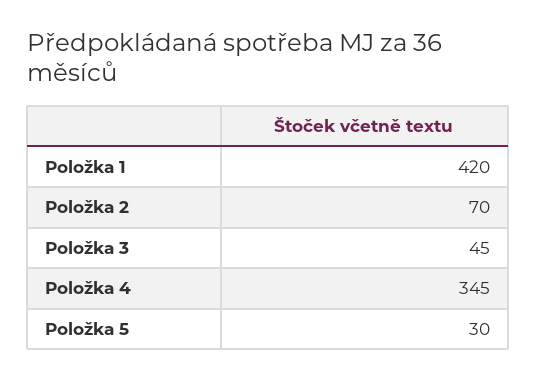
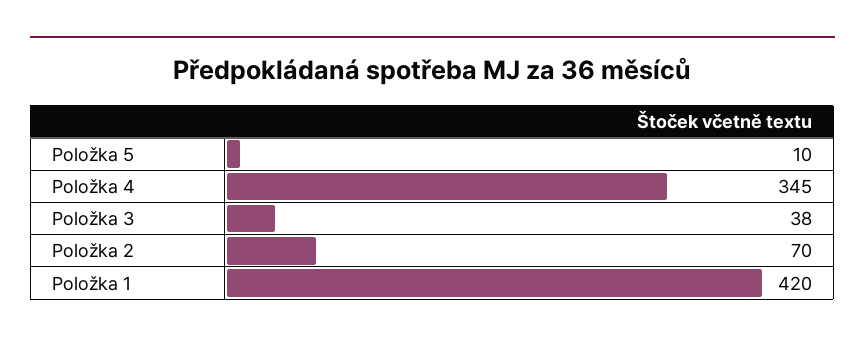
  {
    "Položka 1": 420,
    "Položka 2": 70,
-   "Položka 3": 45,
+   "Položka 3": 38,
    "Položka 4": 345,
-   "Položka 5": 30
+   "Položka 5": 10
  }

